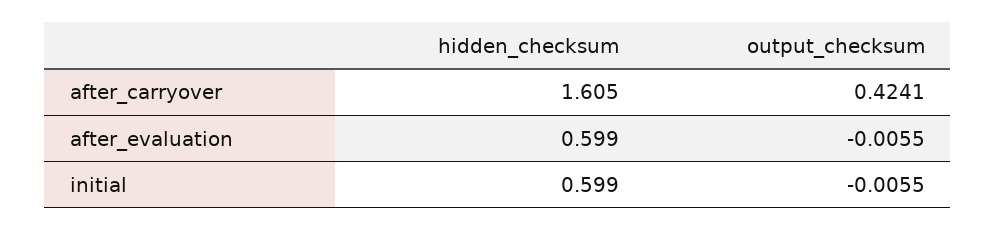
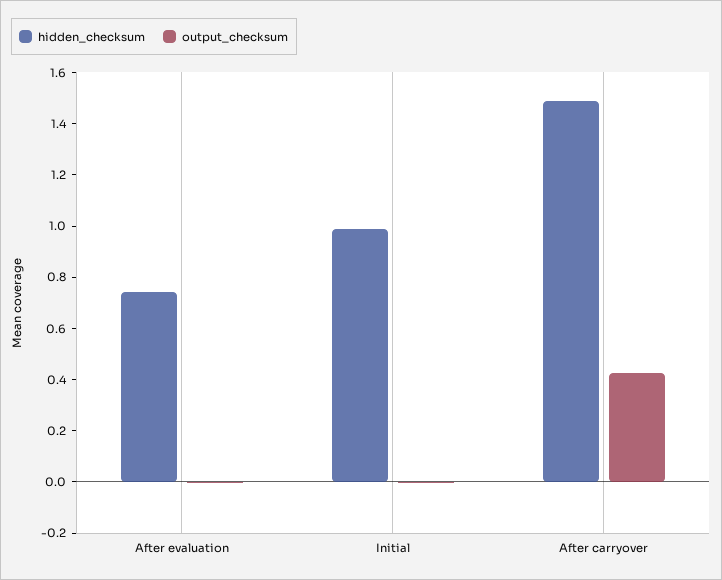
  {
    "hidden_checksum": {
-     "after_carryover": 1.605,
+     "after_carryover": 1.5,
-     "after_evaluation": 0.599,
+     "after_evaluation": 0.75,
-     "initial": 0.599
+     "initial": 1
    },
    "output_checksum": {
      "after_carryover": 0.4241,
      "after_evaluation": -0.0055,
      "initial": -0.0055
    }
  }

